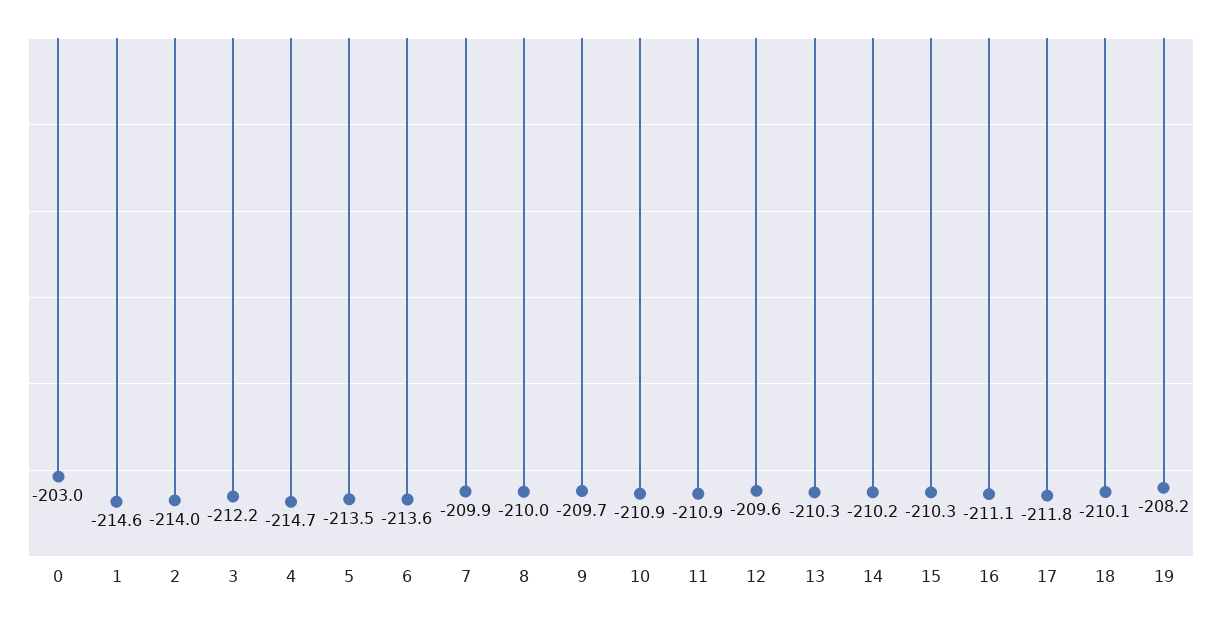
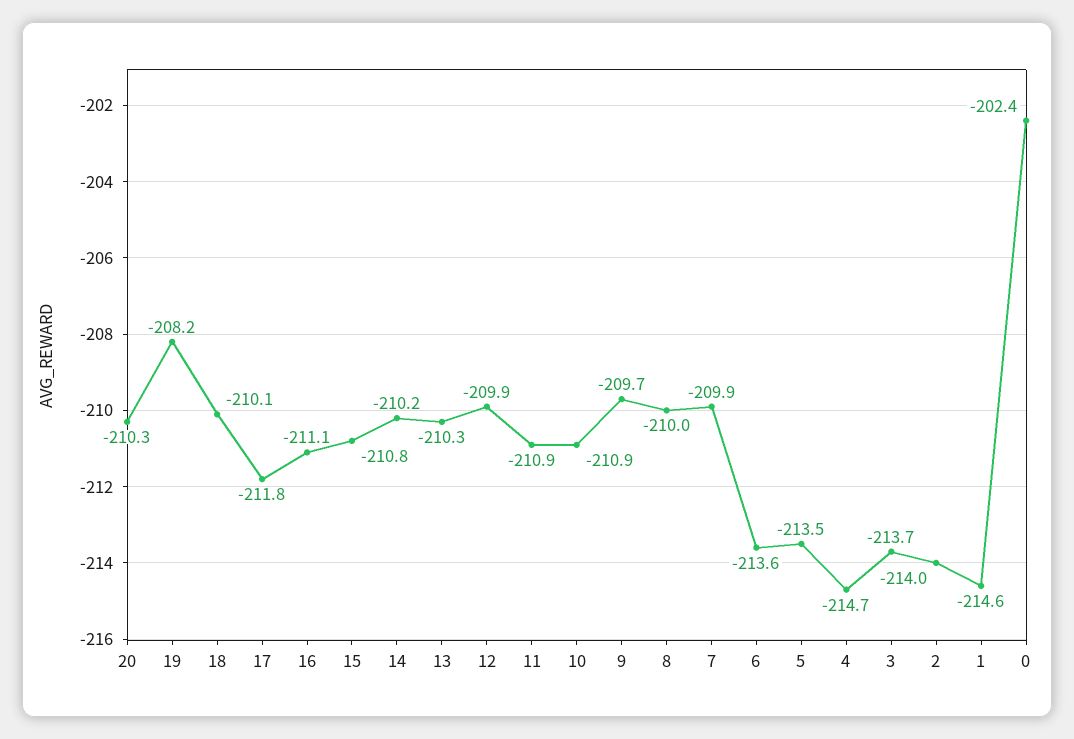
  {
-   "0": -203,
+   "0": -202.4,
    "1": -214.6,
    "2": -214,
-   "3": -212.2,
+   "3": -213.7,
    "4": -214.7,
    "5": -213.5,
    "6": -213.6,
    "7": -209.9,
    "8": -210,
    "9": -209.7,
    "10": -210.9,
    "11": -210.9,
-   "12": -209.6,
+   "12": -209.9,
    "13": -210.3,
    "14": -210.2,
-   "15": -210.3,
+   "15": -210.8,
    "16": -211.1,
    "17": -211.8,
    "18": -210.1,
-   "19": -208.2
+   "19": -208.2,
+   "20": -210.3
  }

